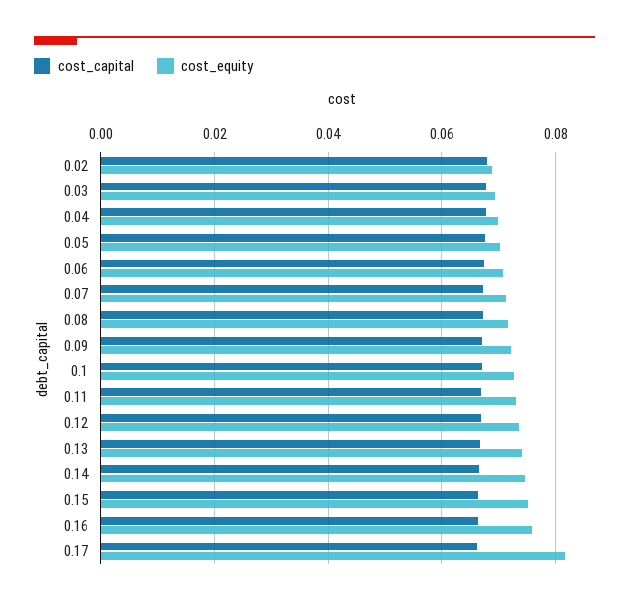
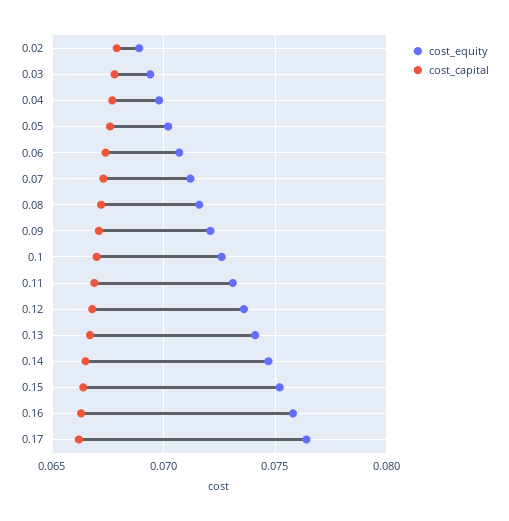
  {
    "cost_capital": {
      "0.02": 0.068,
      "0.03": 0.068,
      "0.04": 0.0675,
      "0.05": 0.0675,
      "0.06": 0.0675,
      "0.07": 0.0675,
      "0.08": 0.067,
      "0.09": 0.067,
      "0.1": 0.067,
      "0.11": 0.067,
      "0.12": 0.067,
      "0.13": 0.0665,
      "0.14": 0.0665,
      "0.15": 0.0665,
      "0.16": 0.0665,
      "0.17": 0.066
    },
    "cost_equity": {
      "0.02": 0.069,
      "0.03": 0.0695,
      "0.04": 0.07,
      "0.05": 0.07,
      "0.06": 0.0705,
      "0.07": 0.071,
      "0.08": 0.0715,
      "0.09": 0.072,
      "0.1": 0.0725,
      "0.11": 0.073,
      "0.12": 0.0735,
      "0.13": 0.074,
      "0.14": 0.0745,
      "0.15": 0.075,
      "0.16": 0.076,
-     "0.17": 0.082
+     "0.17": 0.0765
    }
  }

